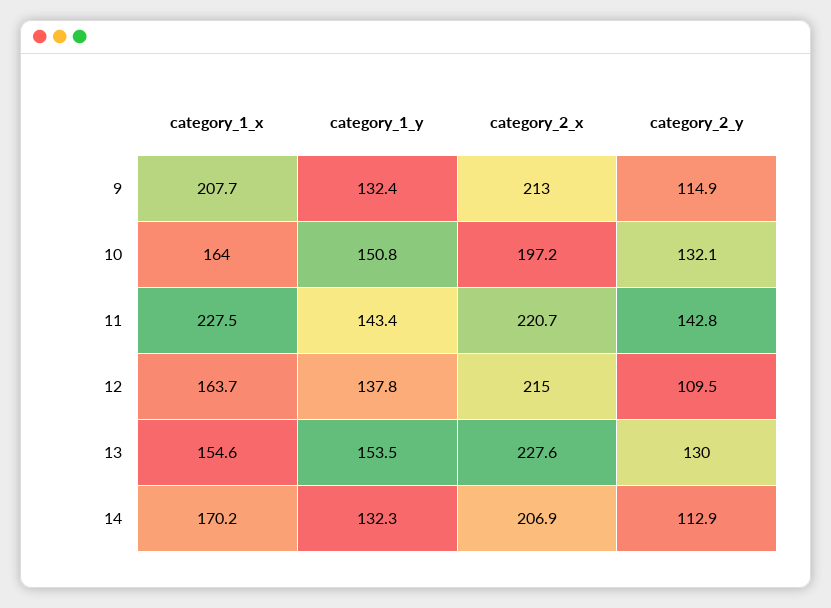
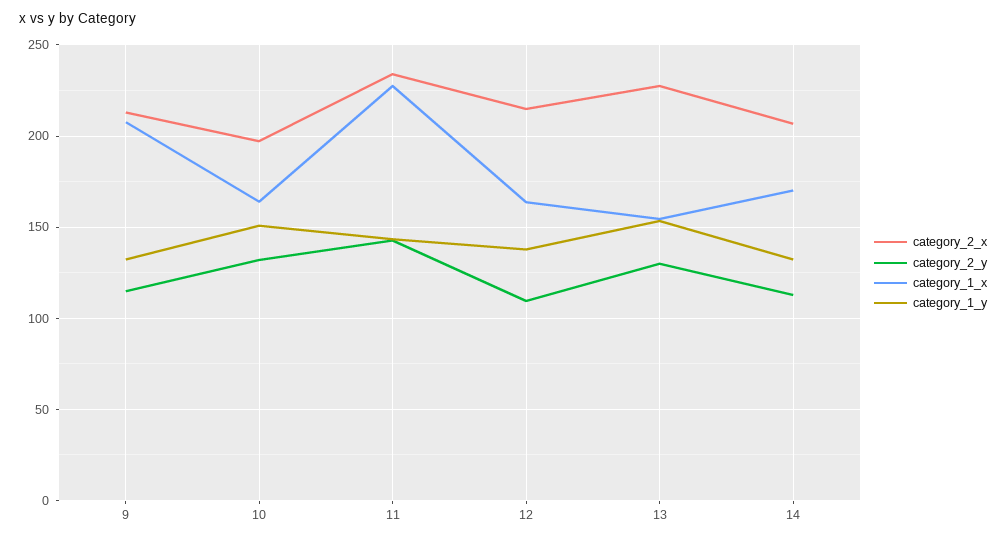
  {
    "category_1_x": {
      "9": 207.7,
      "10": 164,
      "11": 227.5,
      "12": 163.7,
      "13": 154.6,
      "14": 170.2
    },
    "category_1_y": {
      "9": 132.4,
      "10": 150.8,
      "11": 143.4,
      "12": 137.8,
      "13": 153.5,
      "14": 132.3
    },
    "category_2_x": {
      "9": 213,
      "10": 197.2,
-     "11": 220.7,
+     "11": 235,
      "12": 215,
      "13": 227.6,
      "14": 206.9
    },
    "category_2_y": {
      "9": 114.9,
      "10": 132.1,
      "11": 142.8,
      "12": 109.5,
      "13": 130,
      "14": 112.9
    }
  }

